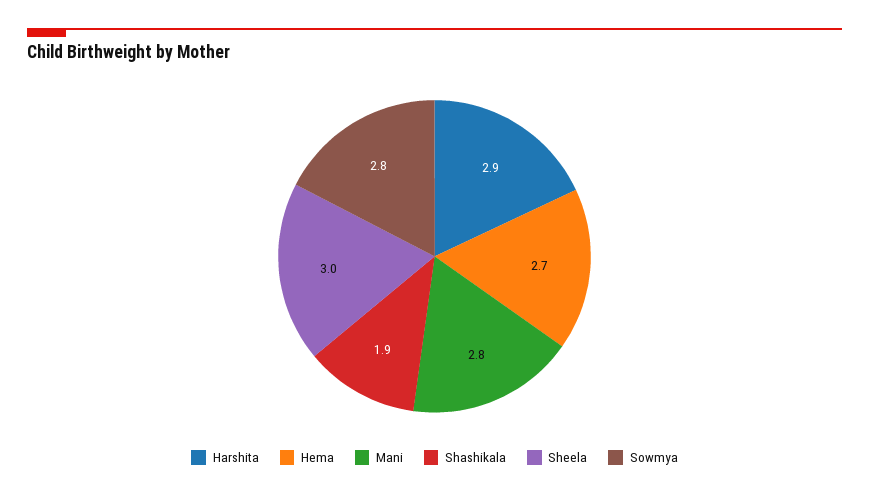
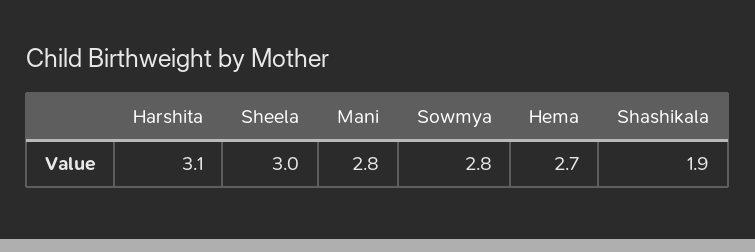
  {
-   "Harshita": 2.9,
+   "Harshita": 3.1,
    "Hema": 2.7,
    "Mani": 2.8,
    "Shashikala": 1.9,
    "Sheela": 3,
    "Sowmya": 2.8
  }

